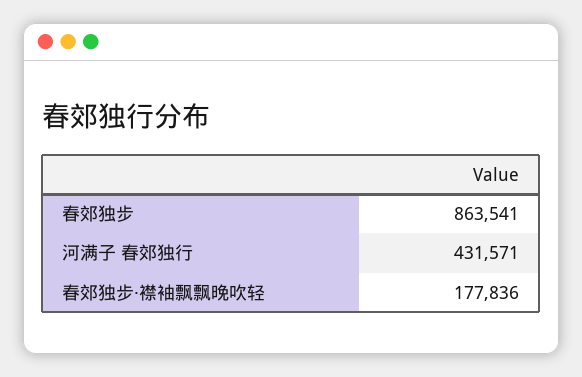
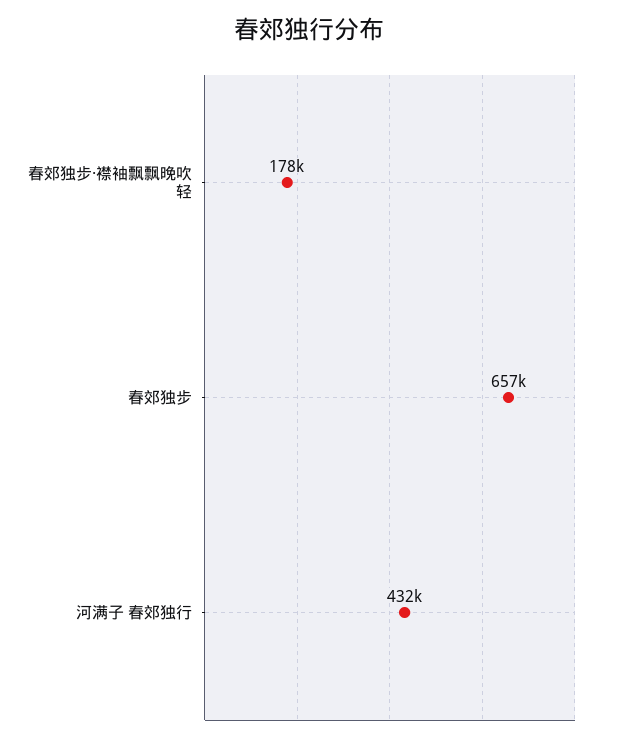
  {
-   "春郊独步": 863541,
+   "春郊独步": 657000,
    "河满子 春郊独行": 431571,
    "春郊独步·襟袖飘飘晚吹轻": 177836
  }

